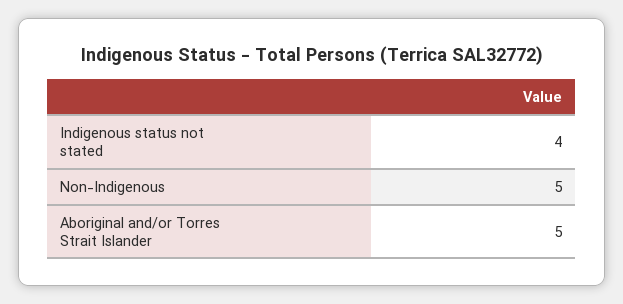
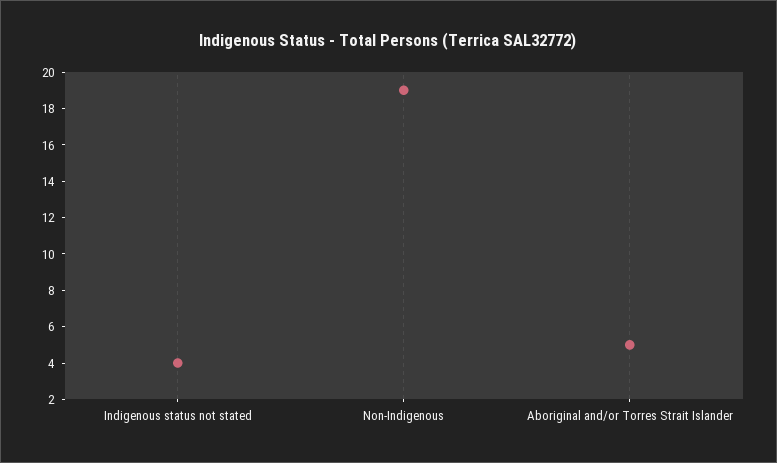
  {
    "Indigenous status not stated": 4,
-   "Non-Indigenous": 5,
+   "Non-Indigenous": 19,
    "Aboriginal and/or Torres Strait Islander": 5
  }

